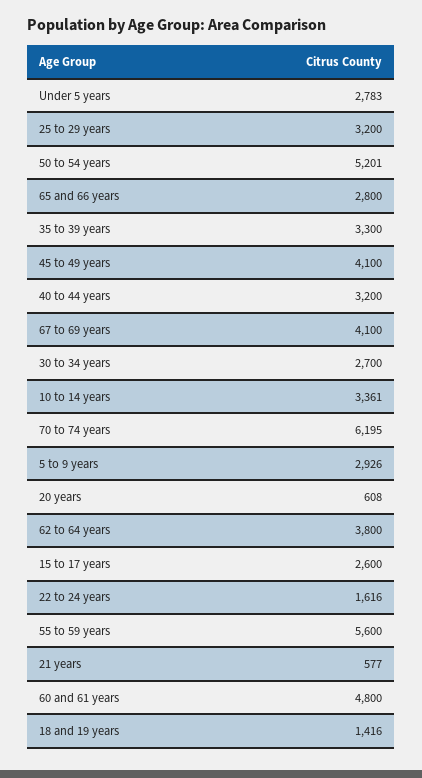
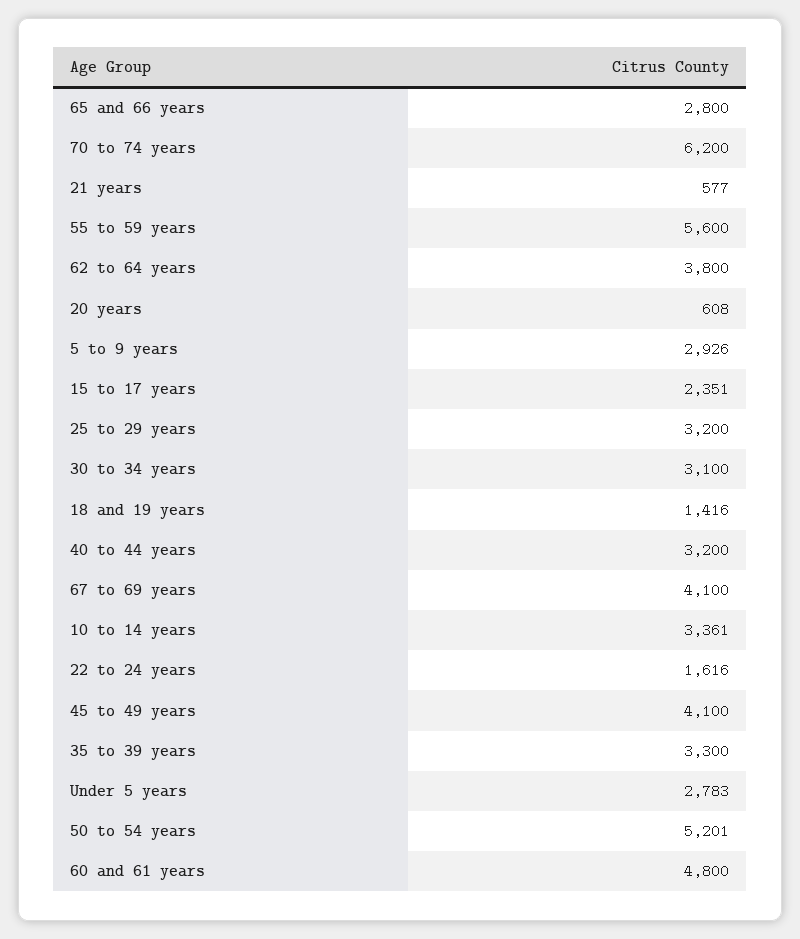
  {
    "Under 5 years": 2783,
    "25 to 29 years": 3200,
    "50 to 54 years": 5201,
    "65 and 66 years": 2800,
    "35 to 39 years": 3300,
    "45 to 49 years": 4100,
    "40 to 44 years": 3200,
    "67 to 69 years": 4100,
-   "30 to 34 years": 2700,
+   "30 to 34 years": 3100,
    "10 to 14 years": 3361,
-   "70 to 74 years": 6195,
+   "70 to 74 years": 6200,
    "5 to 9 years": 2926,
    "20 years": 608,
    "62 to 64 years": 3800,
-   "15 to 17 years": 2600,
+   "15 to 17 years": 2351,
    "22 to 24 years": 1616,
    "55 to 59 years": 5600,
    "21 years": 577,
    "60 and 61 years": 4800,
    "18 and 19 years": 1416
  }

